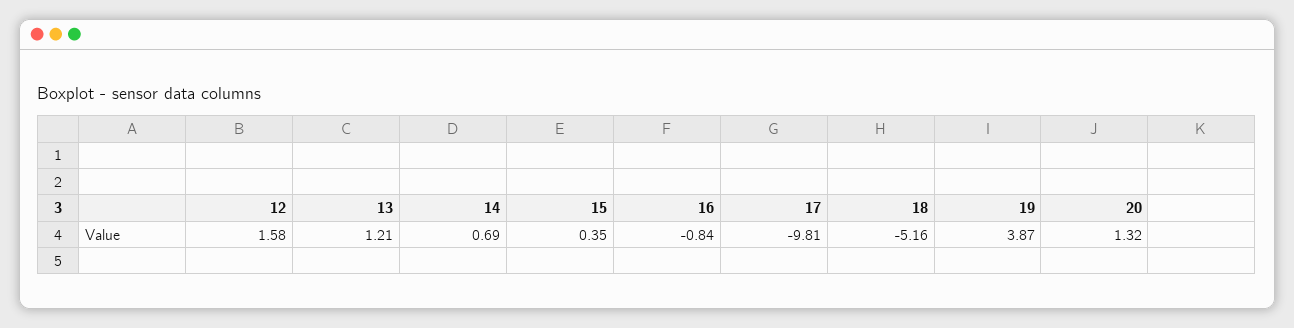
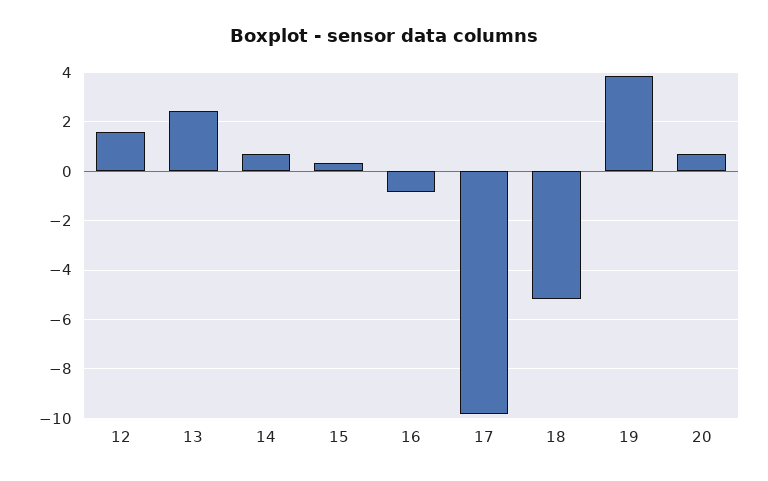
  {
    "12": 1.58,
-   "13": 1.21,
+   "13": 2.5,
    "14": 0.69,
    "15": 0.35,
    "16": -0.84,
    "17": -9.81,
    "18": -5.16,
    "19": 3.87,
-   "20": 1.32
+   "20": 0.75
  }

